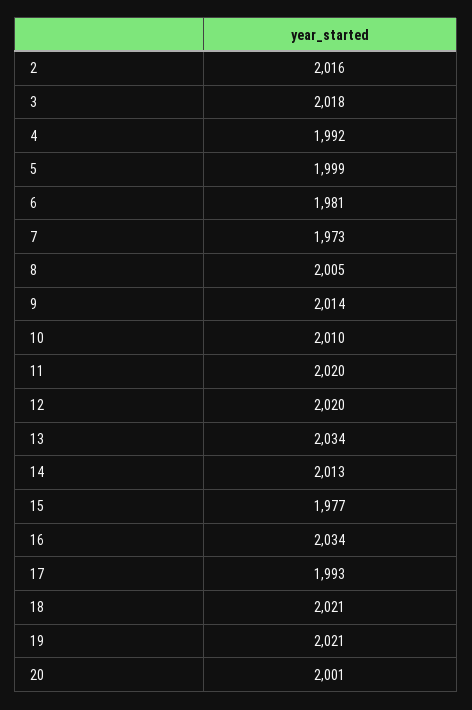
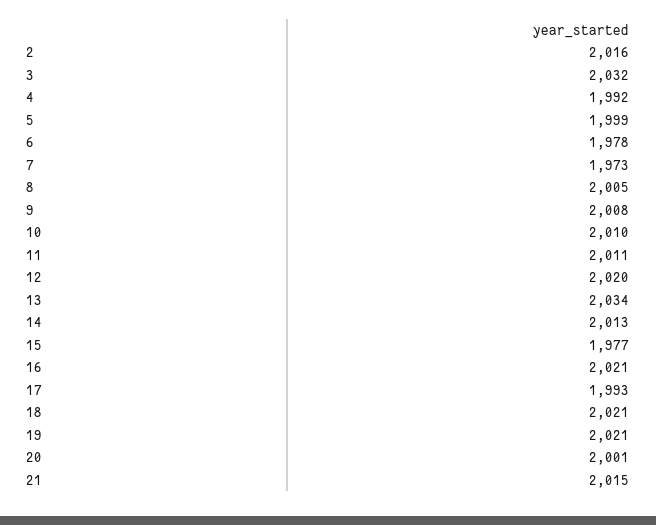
  {
    "2": 2016,
-   "3": 2018,
+   "3": 2032,
    "4": 1992,
    "5": 1999,
-   "6": 1981,
+   "6": 1978,
    "7": 1973,
    "8": 2005,
-   "9": 2014,
+   "9": 2008,
    "10": 2010,
-   "11": 2020,
+   "11": 2011,
    "12": 2020,
    "13": 2034,
    "14": 2013,
    "15": 1977,
-   "16": 2034,
+   "16": 2021,
    "17": 1993,
    "18": 2021,
    "19": 2021,
-   "20": 2001
+   "20": 2001,
+   "21": 2015
  }

